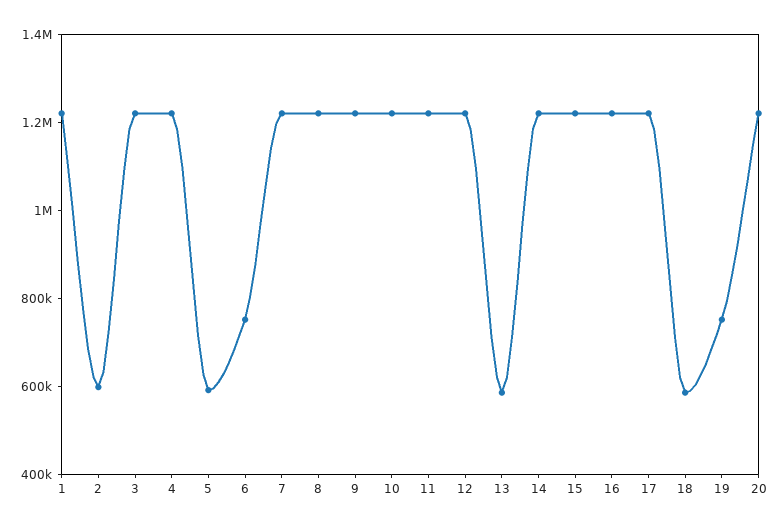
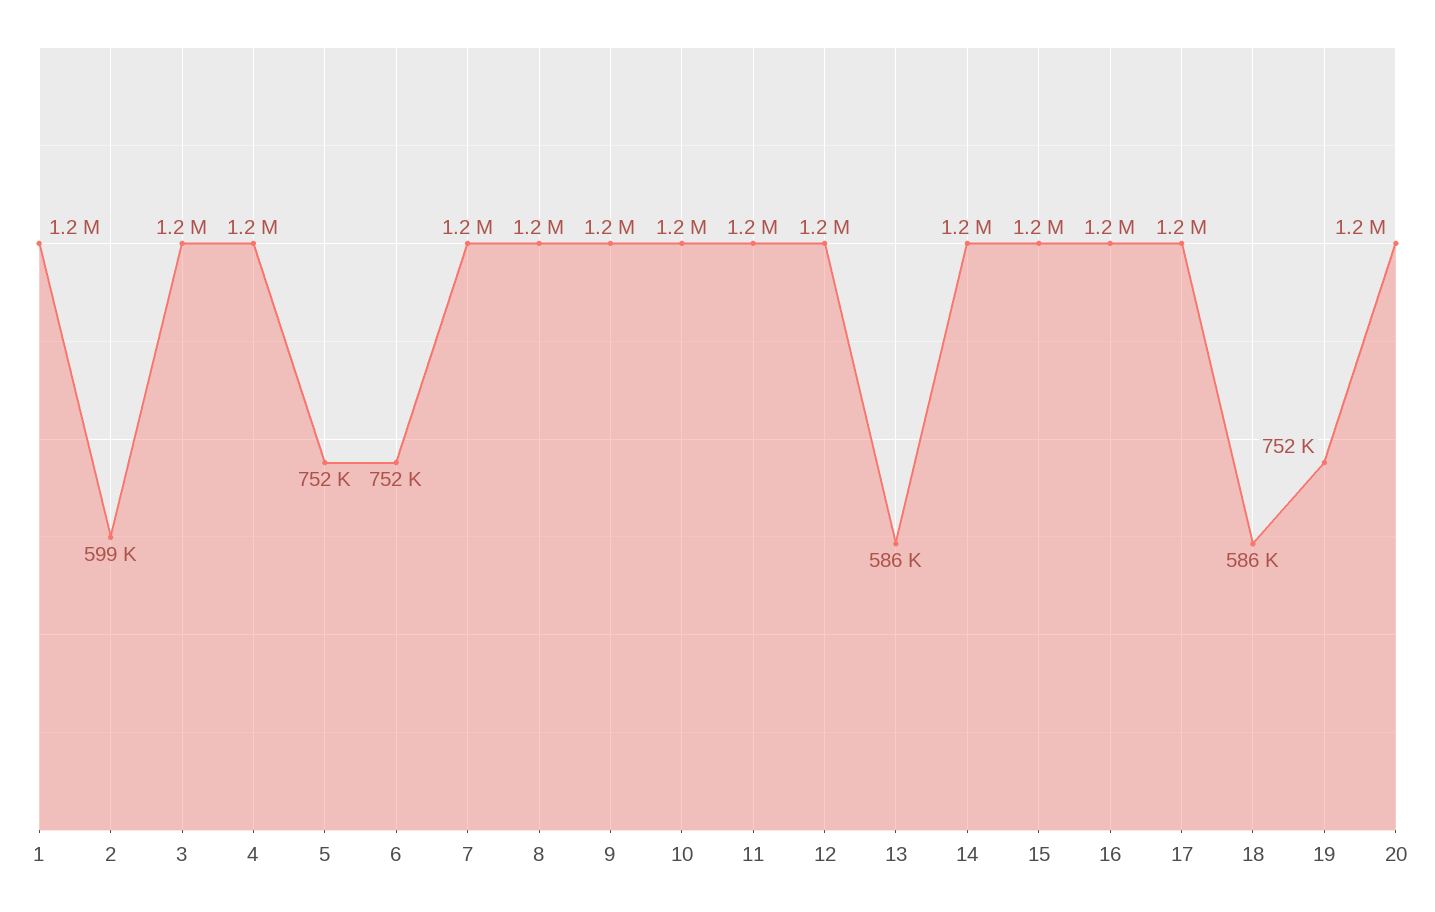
  {
    "1": 1200000,
    "2": 599000,
    "3": 1200000,
    "4": 1200000,
-   "5": 600000,
+   "5": 752000,
    "6": 752000,
    "7": 1200000,
    "8": 1200000,
    "9": 1200000,
    "10": 1200000,
    "11": 1200000,
    "12": 1200000,
    "13": 586000,
    "14": 1200000,
    "15": 1200000,
    "16": 1200000,
    "17": 1200000,
    "18": 586000,
    "19": 752000,
    "20": 1200000
  }

